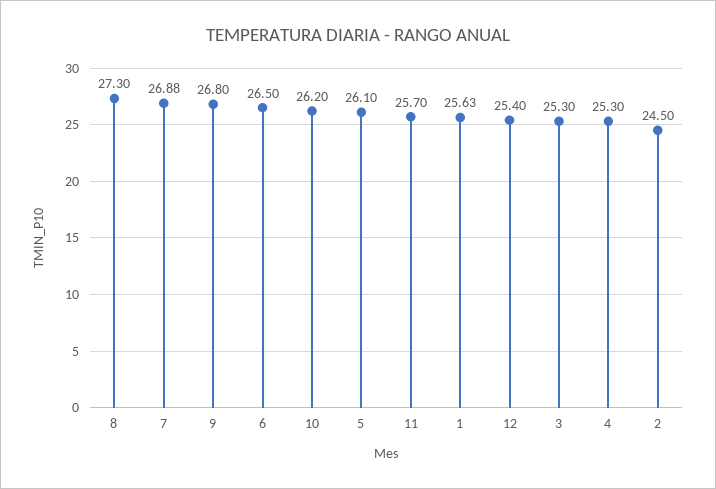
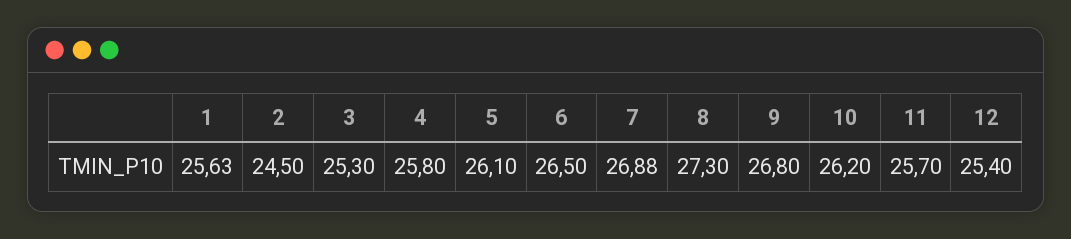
  {
    "8": 27.3,
    "7": 26.88,
    "9": 26.8,
    "6": 26.5,
    "10": 26.2,
    "5": 26.1,
    "11": 25.7,
    "1": 25.63,
    "12": 25.4,
    "3": 25.3,
-   "4": 25.3,
+   "4": 25.8,
    "2": 24.5
  }

